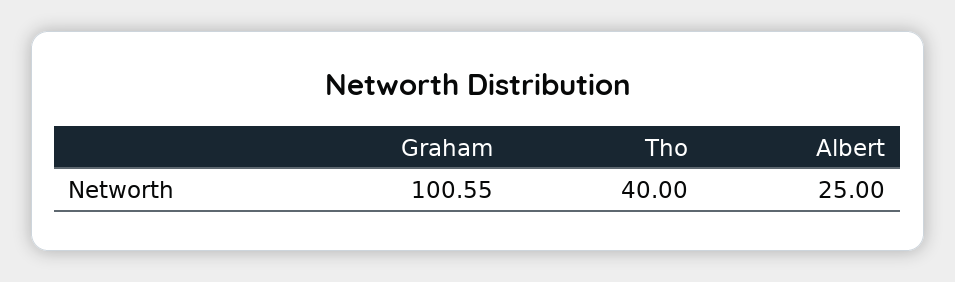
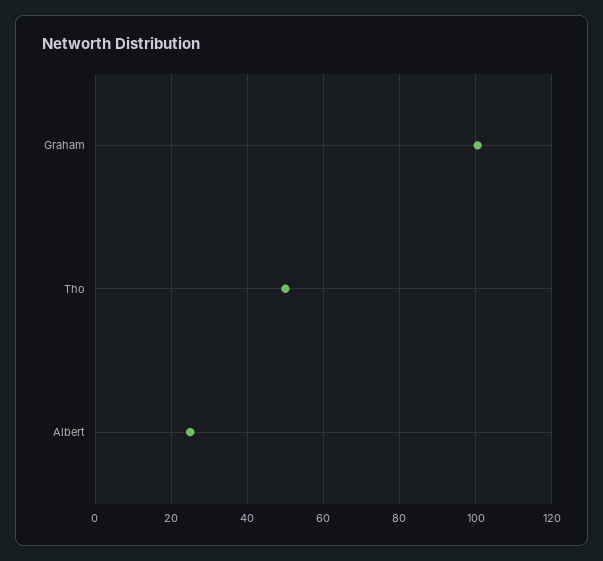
  {
    "Graham": 100.55,
-   "Tho": 40,
+   "Tho": 50,
    "Albert": 25
  }

